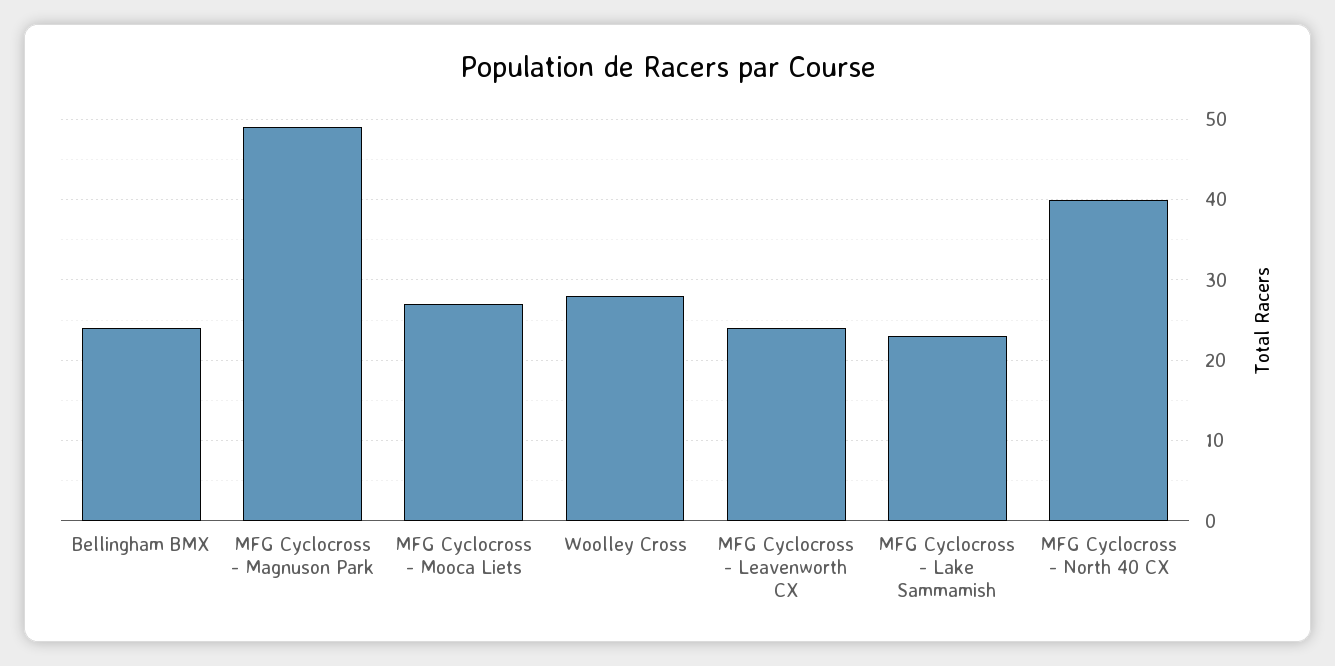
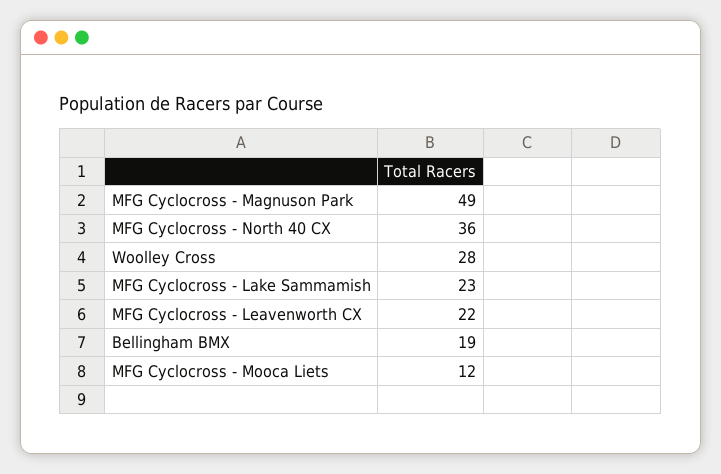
  {
-   "Bellingham BMX": 24,
+   "Bellingham BMX": 19,
    "MFG Cyclocross - Magnuson Park": 49,
-   "MFG Cyclocross - Mooca Liets": 27,
+   "MFG Cyclocross - Mooca Liets": 12,
    "Woolley Cross": 28,
-   "MFG Cyclocross - Leavenworth CX": 24,
+   "MFG Cyclocross - Leavenworth CX": 22,
    "MFG Cyclocross - Lake Sammamish": 23,
-   "MFG Cyclocross - North 40 CX": 40
+   "MFG Cyclocross - North 40 CX": 36
  }

